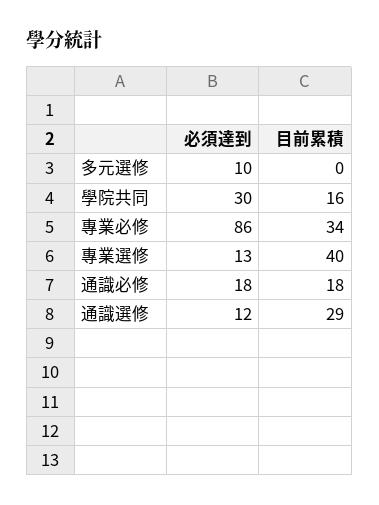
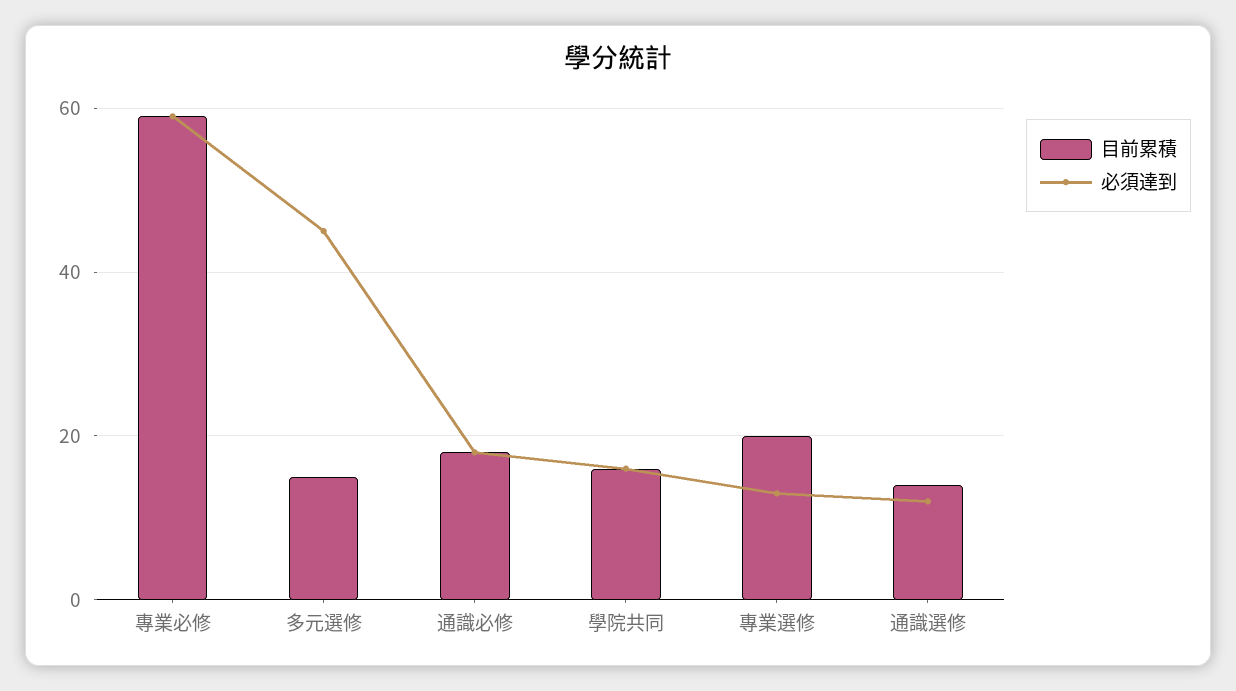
  {
    "必須達到": {
-     "多元選修": 10,
+     "多元選修": 45,
-     "學院共同": 30,
+     "學院共同": 15,
-     "專業必修": 86,
+     "專業必修": 60,
      "專業選修": 13,
      "通識必修": 18,
      "通識選修": 12
    },
    "目前累積": {
-     "多元選修": 0,
+     "多元選修": 15,
      "學院共同": 16,
-     "專業必修": 34,
+     "專業必修": 60,
-     "專業選修": 40,
+     "專業選修": 20,
      "通識必修": 18,
-     "通識選修": 29
+     "通識選修": 15
    }
  }

